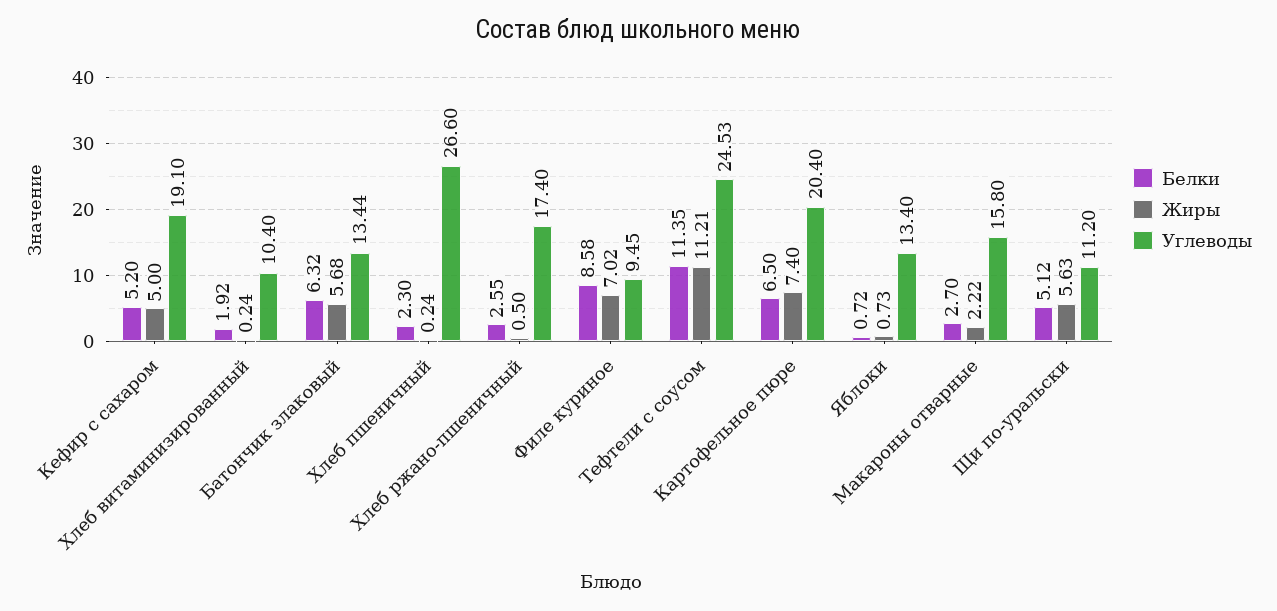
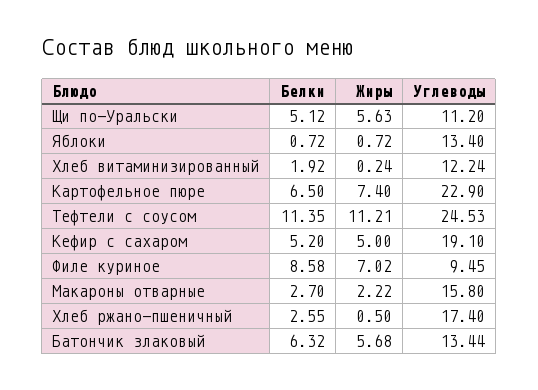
  {
    "Белки": {
      "Кефир с сахаром": 5.2,
      "Хлеб витаминизированный": 1.92,
      "Батончик злаковый": 6.32,
-     "Хлеб пшеничный": 2.3,
      "Хлеб ржано-пшеничный": 2.55,
      "Филе куриное": 8.58,
      "Тефтели с соусом": 11.35,
      "Картофельное пюре": 6.5,
      "Яблоки": 0.72,
      "Макароны отварные": 2.7,
      "Щи по-уральски": 5.12
    },
    "Жиры": {
      "Кефир с сахаром": 5,
      "Хлеб витаминизированный": 0.24,
      "Батончик злаковый": 5.68,
-     "Хлеб пшеничный": 0.24,
      "Хлеб ржано-пшеничный": 0.5,
      "Филе куриное": 7.02,
      "Тефтели с соусом": 11.21,
      "Картофельное пюре": 7.4,
-     "Яблоки": 0.73,
+     "Яблоки": 0.72,
      "Макароны отварные": 2.22,
      "Щи по-уральски": 5.63
    },
    "Углеводы": {
      "Кефир с сахаром": 19.1,
-     "Хлеб витаминизированный": 10.4,
+     "Хлеб витаминизированный": 12.24,
      "Батончик злаковый": 13.44,
-     "Хлеб пшеничный": 26.6,
      "Хлеб ржано-пшеничный": 17.4,
      "Филе куриное": 9.45,
      "Тефтели с соусом": 24.53,
-     "Картофельное пюре": 20.4,
+     "Картофельное пюре": 22.9,
      "Яблоки": 13.4,
      "Макароны отварные": 15.8,
      "Щи по-уральски": 11.2
    }
  }

